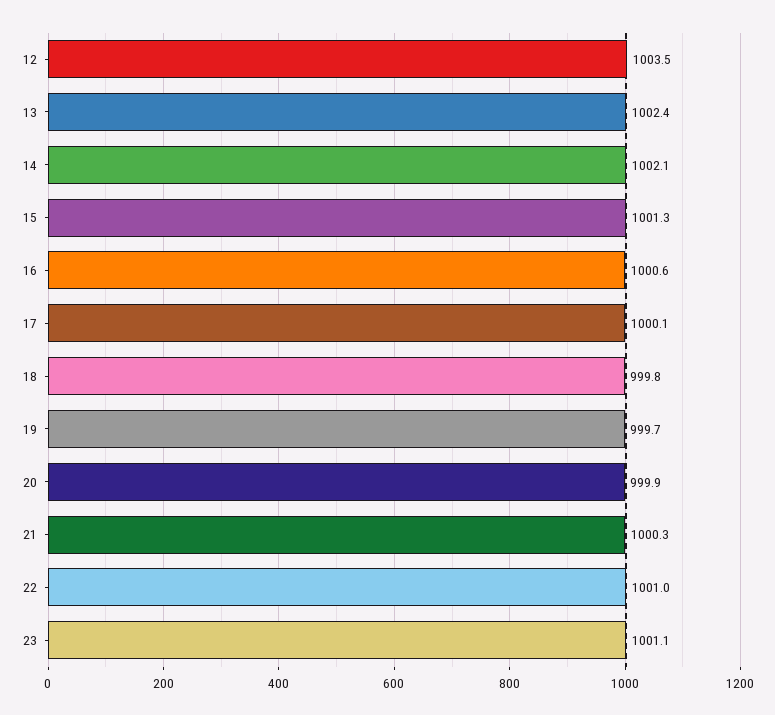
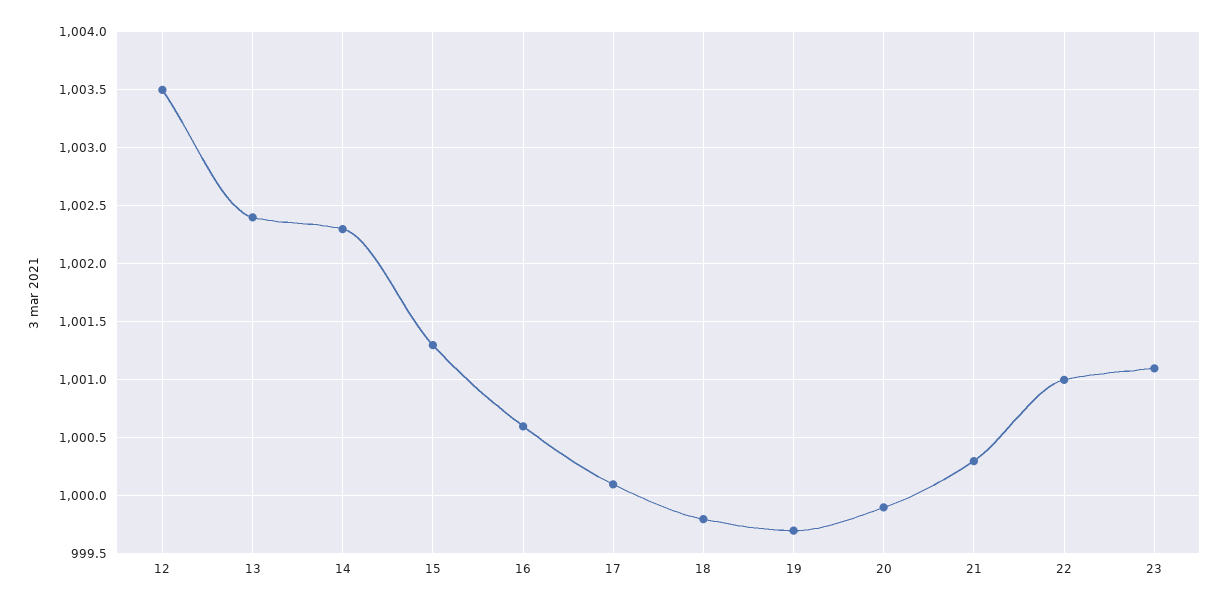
  {
    "12": 1003.5,
    "13": 1002.4,
-   "14": 1002.1,
+   "14": 1002.3,
    "15": 1001.3,
    "16": 1000.6,
    "17": 1000.1,
    "18": 999.8,
    "19": 999.7,
    "20": 999.9,
    "21": 1000.3,
    "22": 1001,
    "23": 1001.1
  }

